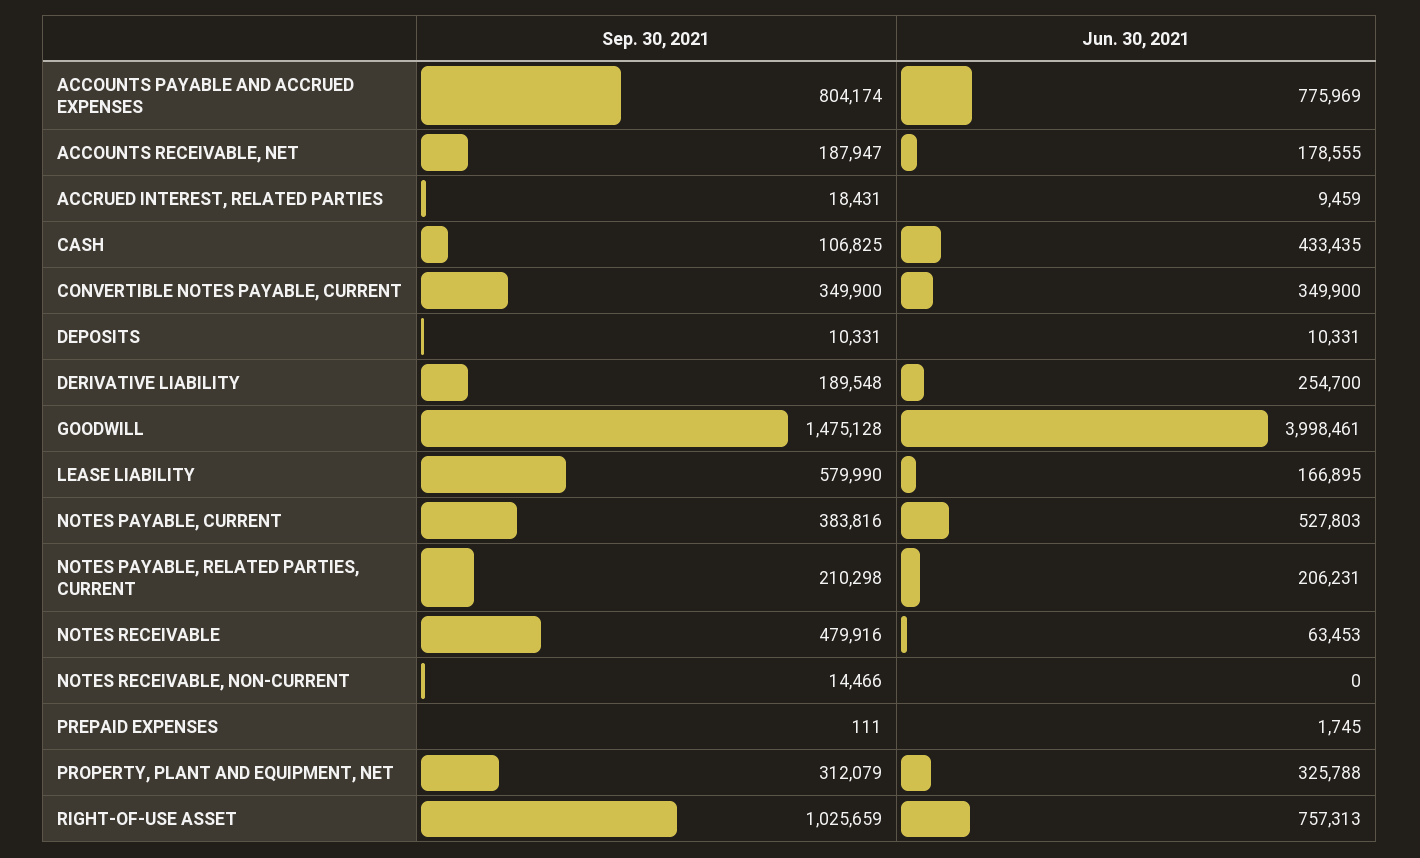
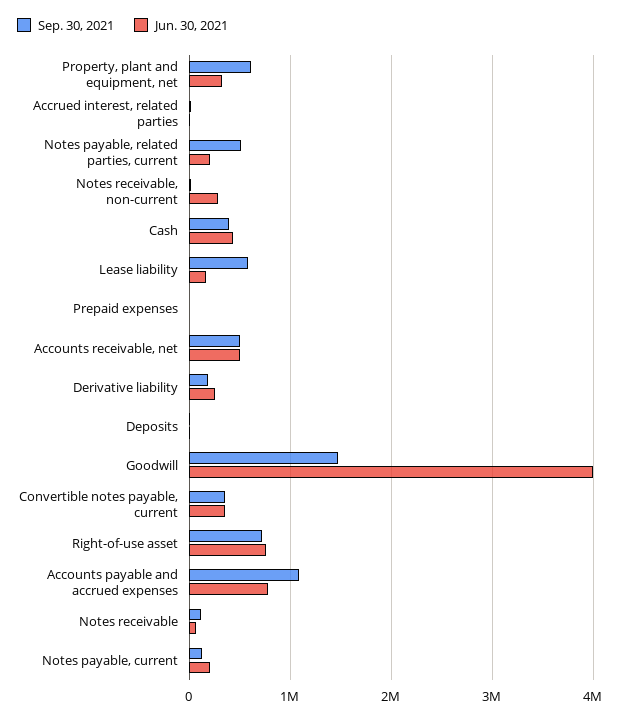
  {
    "Sep. 30, 2021": {
-     "ACCOUNTS PAYABLE AND ACCRUED EXPENSES": 804174,
+     "ACCOUNTS PAYABLE AND ACCRUED EXPENSES": 1100000,
-     "ACCOUNTS RECEIVABLE, NET": 187947,
+     "ACCOUNTS RECEIVABLE, NET": 500000,
      "ACCRUED INTEREST, RELATED PARTIES": 18431,
-     "CASH": 106825,
+     "CASH": 400000,
      "CONVERTIBLE NOTES PAYABLE, CURRENT": 349900,
      "DEPOSITS": 10331,
      "DERIVATIVE LIABILITY": 189548,
      "GOODWILL": 1475128,
      "LEASE LIABILITY": 579990,
-     "NOTES PAYABLE, CURRENT": 383816,
+     "NOTES PAYABLE, CURRENT": 100000,
-     "NOTES PAYABLE, RELATED PARTIES, CURRENT": 210298,
+     "NOTES PAYABLE, RELATED PARTIES, CURRENT": 500000,
-     "NOTES RECEIVABLE": 479916,
+     "NOTES RECEIVABLE": 100000,
      "NOTES RECEIVABLE, NON-CURRENT": 14466,
      "PREPAID EXPENSES": 111,
-     "PROPERTY, PLANT AND EQUIPMENT, NET": 312079,
+     "PROPERTY, PLANT AND EQUIPMENT, NET": 600000,
-     "RIGHT-OF-USE ASSET": 1025659
+     "RIGHT-OF-USE ASSET": 700000
    },
    "Jun. 30, 2021": {
      "ACCOUNTS PAYABLE AND ACCRUED EXPENSES": 775969,
-     "ACCOUNTS RECEIVABLE, NET": 178555,
+     "ACCOUNTS RECEIVABLE, NET": 500000,
      "ACCRUED INTEREST, RELATED PARTIES": 9459,
      "CASH": 433435,
      "CONVERTIBLE NOTES PAYABLE, CURRENT": 349900,
      "DEPOSITS": 10331,
      "DERIVATIVE LIABILITY": 254700,
      "GOODWILL": 3998461,
      "LEASE LIABILITY": 166895,
-     "NOTES PAYABLE, CURRENT": 527803,
+     "NOTES PAYABLE, CURRENT": 200000,
      "NOTES PAYABLE, RELATED PARTIES, CURRENT": 206231,
      "NOTES RECEIVABLE": 63453,
-     "NOTES RECEIVABLE, NON-CURRENT": 0,
+     "NOTES RECEIVABLE, NON-CURRENT": 300000,
      "PREPAID EXPENSES": 1745,
      "PROPERTY, PLANT AND EQUIPMENT, NET": 325788,
      "RIGHT-OF-USE ASSET": 757313
    }
  }

